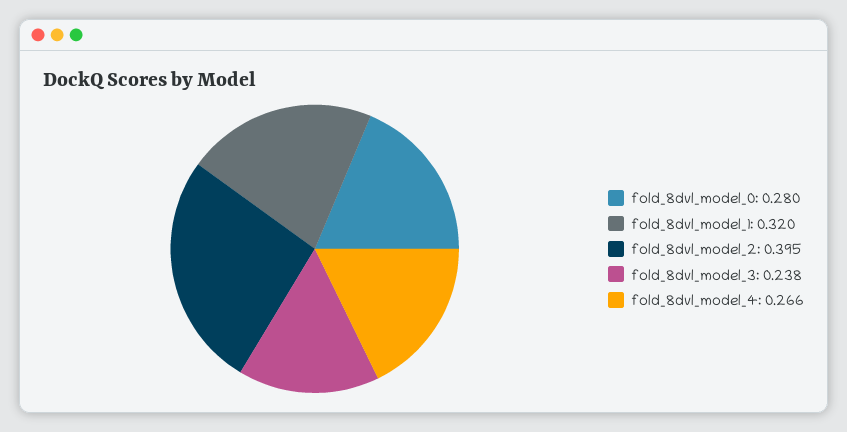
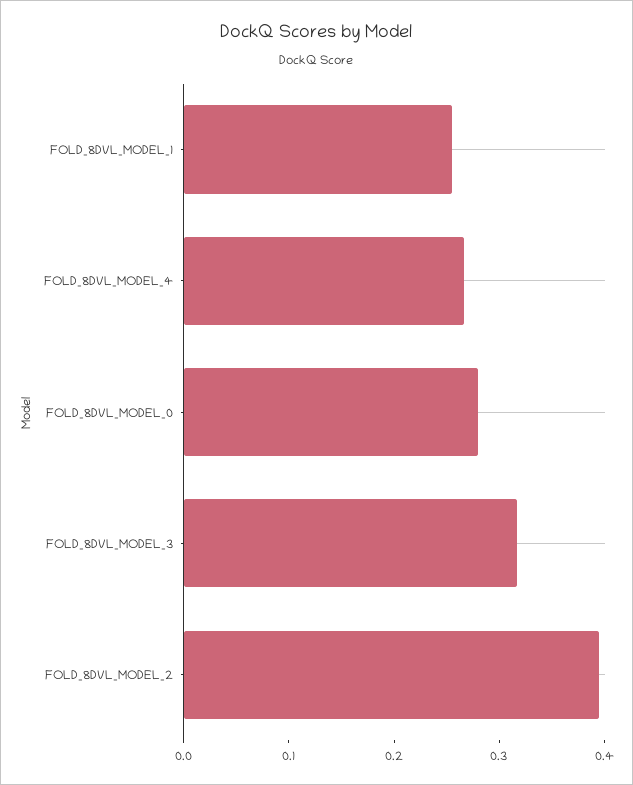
  {
    "fold_8dvl_model_0": 0.28,
-   "fold_8dvl_model_1": 0.32,
+   "fold_8dvl_model_1": 0.26,
    "fold_8dvl_model_2": 0.395,
-   "fold_8dvl_model_3": 0.238,
+   "fold_8dvl_model_3": 0.32,
    "fold_8dvl_model_4": 0.266
  }

